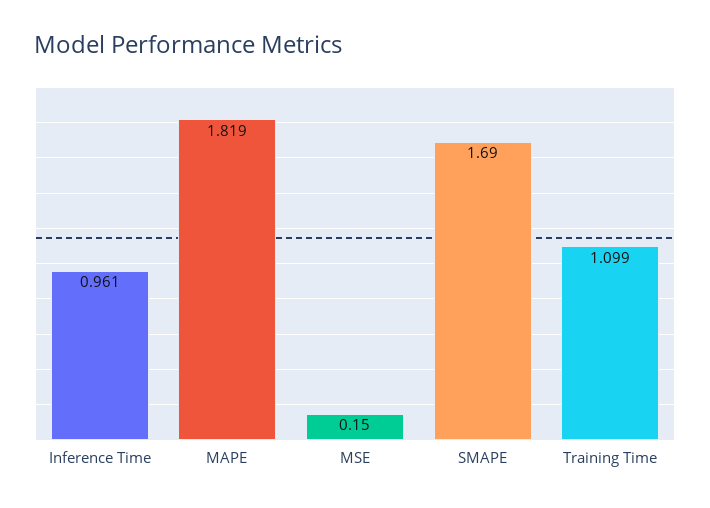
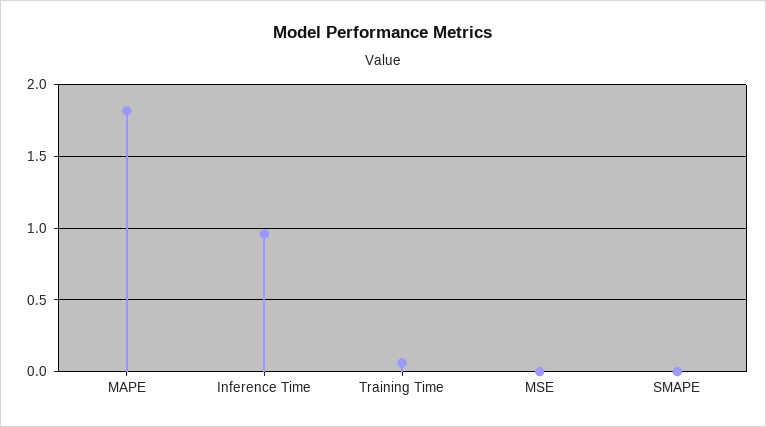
  {
    "Inference Time": 0.961,
    "MAPE": 1.819,
-   "MSE": 0.15,
+   "MSE": 0,
-   "SMAPE": 1.69,
+   "SMAPE": 0,
-   "Training Time": 1.099
+   "Training Time": 0.05
  }

